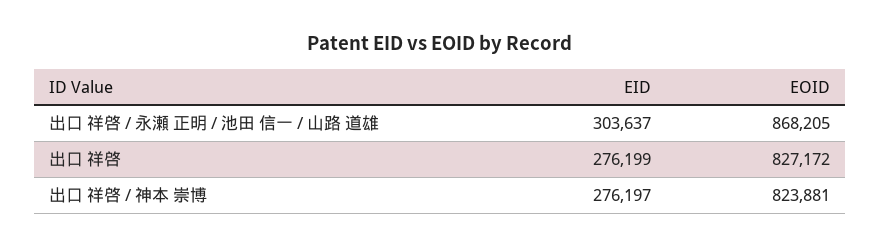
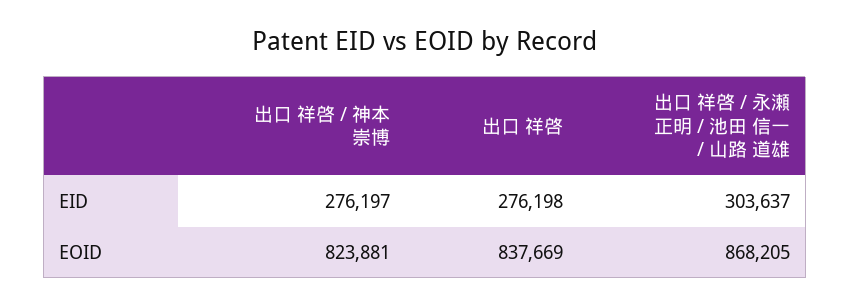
  {
    "EID": {
      "出口 祥啓 / 永瀬 正明 / 池田 信一 / 山路 道雄": 303637,
-     "出口 祥啓": 276199,
+     "出口 祥啓": 276198,
      "出口 祥啓 / 神本 崇博": 276197
    },
    "EOID": {
      "出口 祥啓 / 永瀬 正明 / 池田 信一 / 山路 道雄": 868205,
-     "出口 祥啓": 827172,
+     "出口 祥啓": 837669,
      "出口 祥啓 / 神本 崇博": 823881
    }
  }

